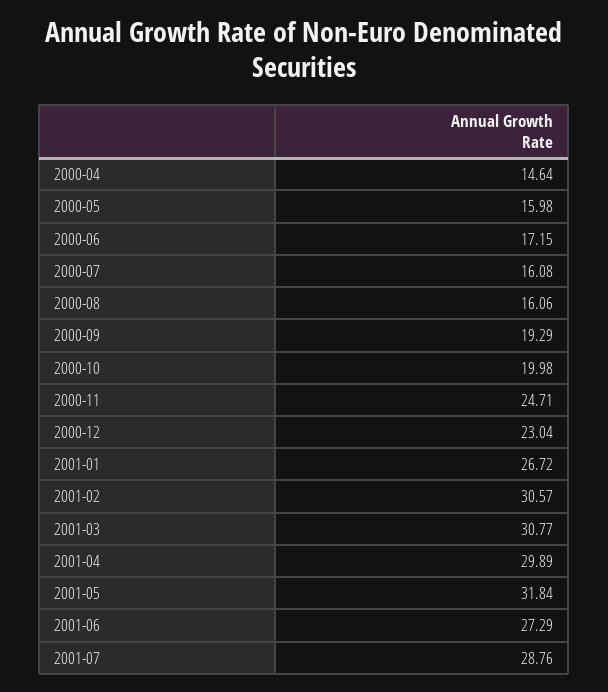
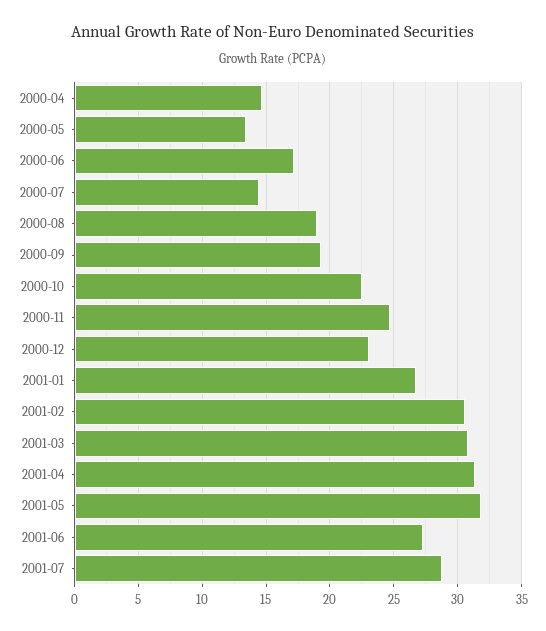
  {
    "2000-04": 14.64,
-   "2000-05": 15.98,
+   "2000-05": 13.5,
    "2000-06": 17.15,
-   "2000-07": 16.08,
+   "2000-07": 14.5,
-   "2000-08": 16.06,
+   "2000-08": 19,
    "2000-09": 19.29,
-   "2000-10": 19.98,
+   "2000-10": 22.5,
    "2000-11": 24.71,
    "2000-12": 23.04,
    "2001-01": 26.72,
    "2001-02": 30.57,
    "2001-03": 30.77,
-   "2001-04": 29.89,
+   "2001-04": 31.5,
    "2001-05": 31.84,
    "2001-06": 27.29,
    "2001-07": 28.76
  }

